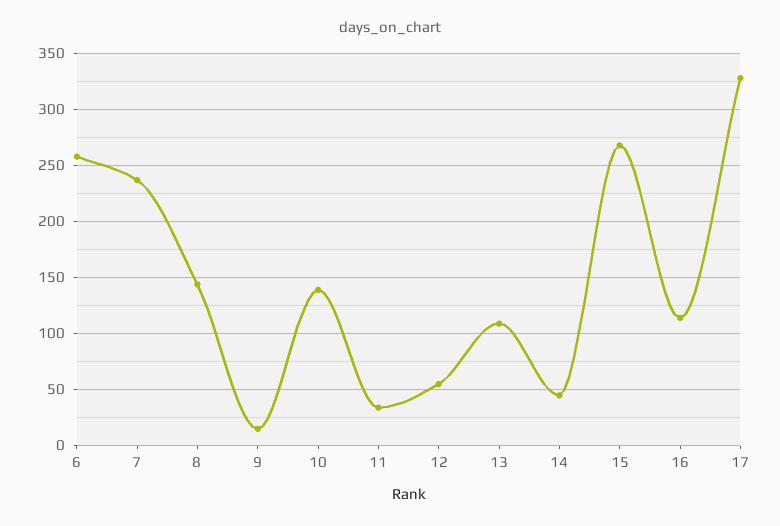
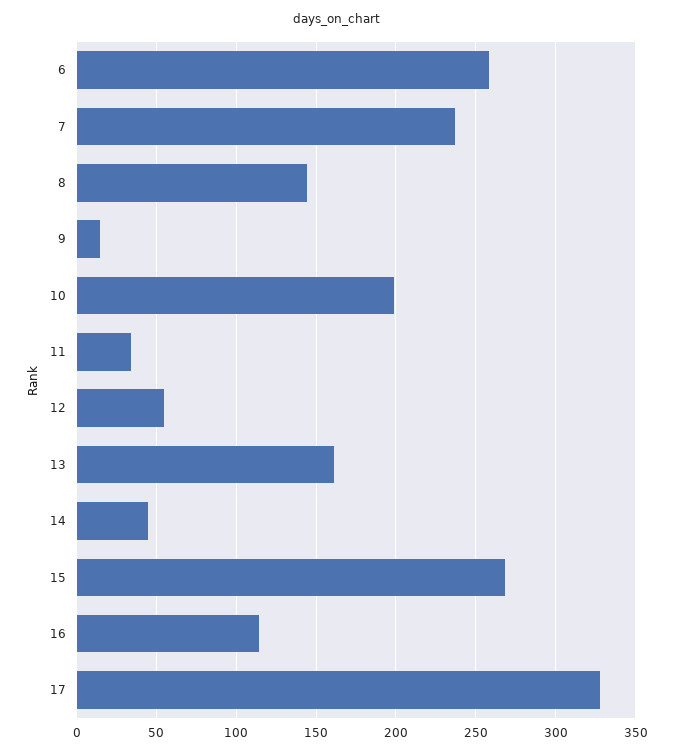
  {
    "6": 260,
    "7": 235,
    "8": 145,
    "9": 15,
-   "10": 140,
+   "10": 200,
    "11": 35,
    "12": 55,
-   "13": 110,
+   "13": 160,
    "14": 45,
    "15": 270,
    "16": 115,
    "17": 330
  }

